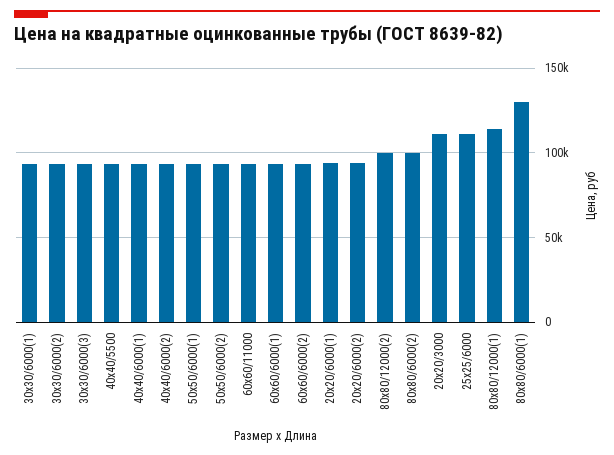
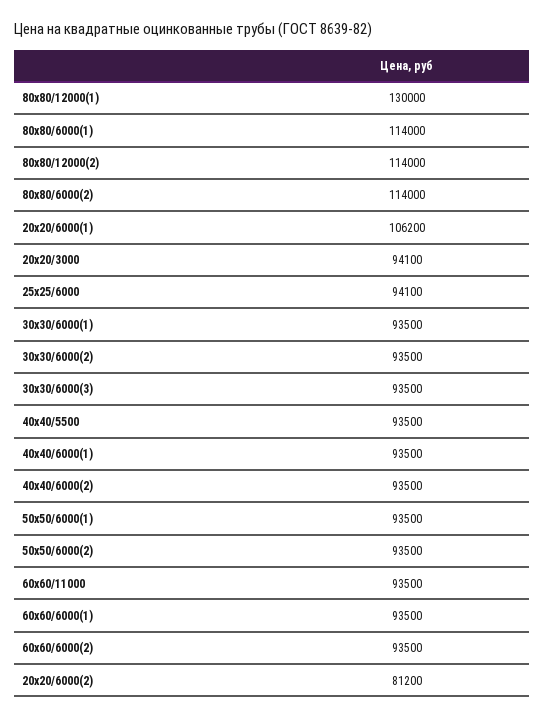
  {
    "30x30/6000(1)": 93500,
    "30x30/6000(2)": 93500,
    "30x30/6000(3)": 93500,
    "40x40/5500": 93500,
    "40x40/6000(1)": 93500,
    "40x40/6000(2)": 93500,
    "50x50/6000(1)": 93500,
    "50x50/6000(2)": 93500,
    "60x60/11000": 93500,
    "60x60/6000(1)": 93500,
    "60x60/6000(2)": 93500,
-   "20x20/6000(1)": 95000,
+   "20x20/6000(1)": 106200,
-   "20x20/6000(2)": 95000,
+   "20x20/6000(2)": 81200,
-   "80x80/12000(2)": 100000,
+   "80x80/12000(2)": 114000,
-   "80x80/6000(2)": 100000,
+   "80x80/6000(2)": 114000,
-   "20x20/3000": 110000,
+   "20x20/3000": 94100,
-   "25x25/6000": 110000,
+   "25x25/6000": 94100,
-   "80x80/12000(1)": 115000,
+   "80x80/12000(1)": 130000,
-   "80x80/6000(1)": 130000
+   "80x80/6000(1)": 114000
  }

